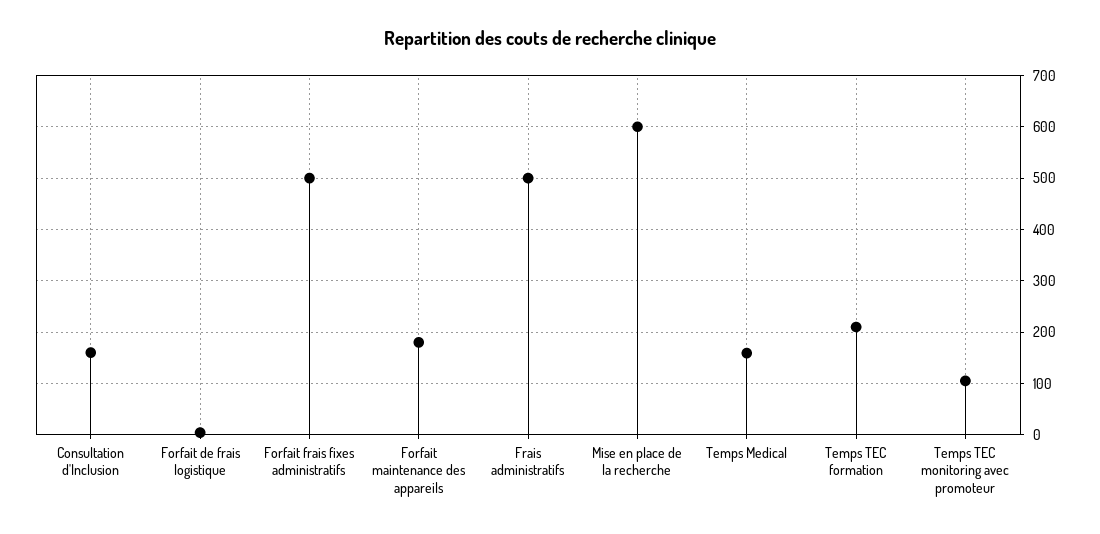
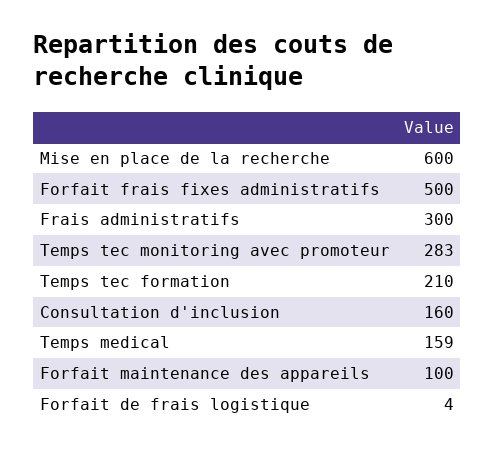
  {
    "Consultation d'Inclusion": 160,
    "Forfait de frais logistique": 4,
    "Forfait frais fixes administratifs": 500,
-   "Forfait maintenance des appareils": 180,
+   "Forfait maintenance des appareils": 100,
-   "Frais administratifs": 500,
+   "Frais administratifs": 300,
    "Mise en place de la recherche": 600,
    "Temps Medical": 159,
    "Temps TEC formation": 210,
-   "Temps TEC monitoring avec promoteur": 100
+   "Temps TEC monitoring avec promoteur": 283
  }

